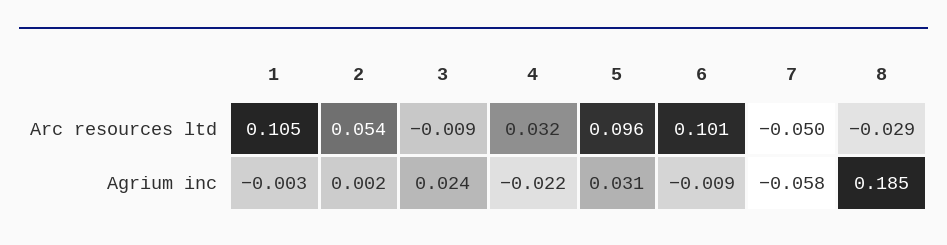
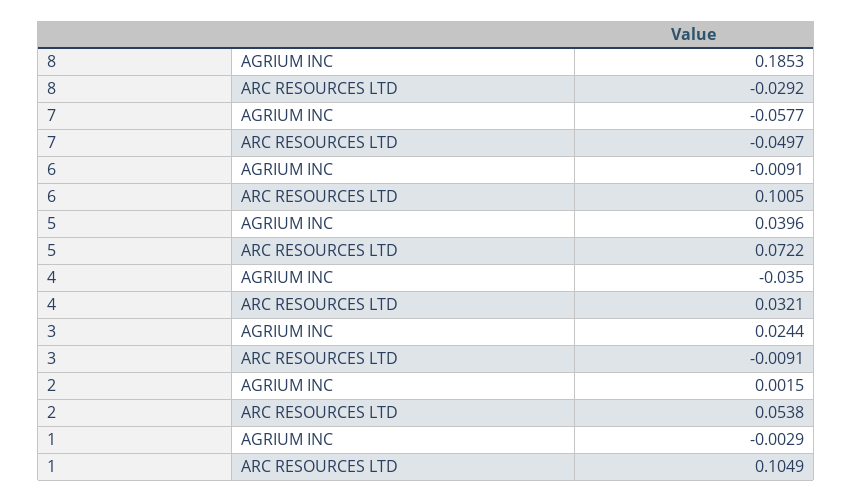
  {
    "1": {
      "Arc resources ltd": 0.1049,
      "Agrium inc": -0.0029
    },
    "2": {
      "Arc resources ltd": 0.0538,
      "Agrium inc": 0.0015
    },
    "3": {
      "Arc resources ltd": -0.0091,
      "Agrium inc": 0.0244
    },
    "4": {
      "Arc resources ltd": 0.0321,
-     "Agrium inc": -0.022
+     "Agrium inc": -0.035
    },
    "5": {
-     "Arc resources ltd": 0.096,
+     "Arc resources ltd": 0.0722,
-     "Agrium inc": 0.031
+     "Agrium inc": 0.0396
    },
    "6": {
      "Arc resources ltd": 0.1005,
      "Agrium inc": -0.0091
    },
    "7": {
      "Arc resources ltd": -0.0497,
      "Agrium inc": -0.0577
    },
    "8": {
      "Arc resources ltd": -0.0292,
      "Agrium inc": 0.1853
    }
  }

